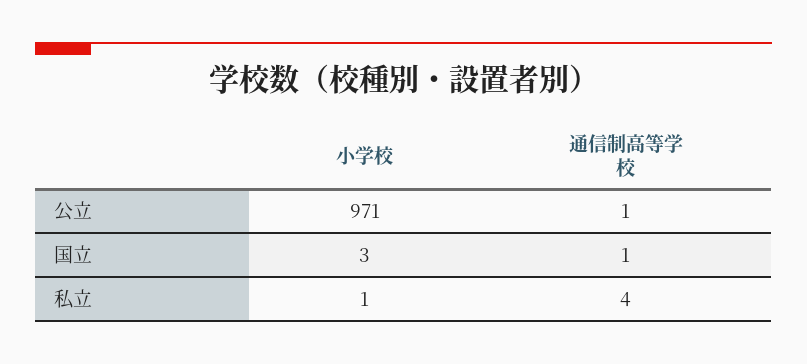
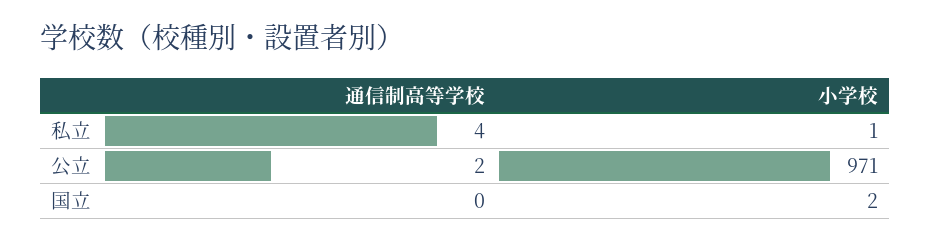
  {
    "小学校": {
      "公立": 971,
-     "国立": 3,
+     "国立": 2,
      "私立": 1
    },
    "通信制高等学校": {
-     "公立": 1,
+     "公立": 2,
-     "国立": 1,
+     "国立": 0,
      "私立": 4
    }
  }

